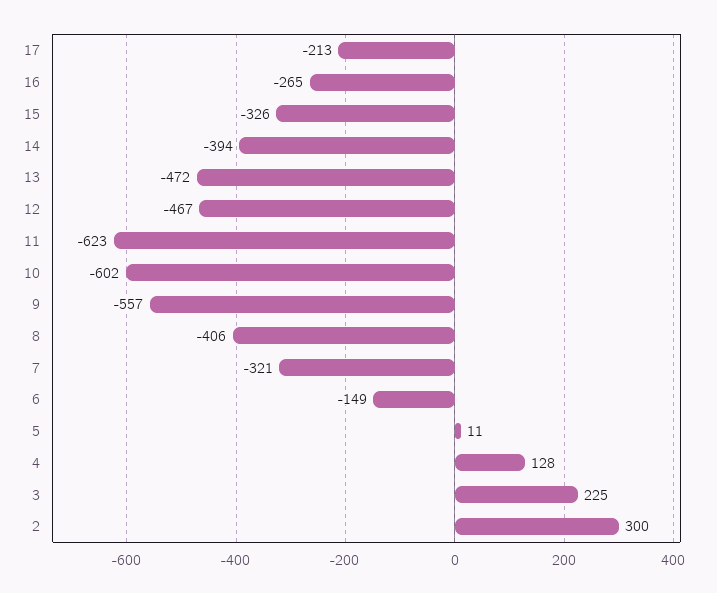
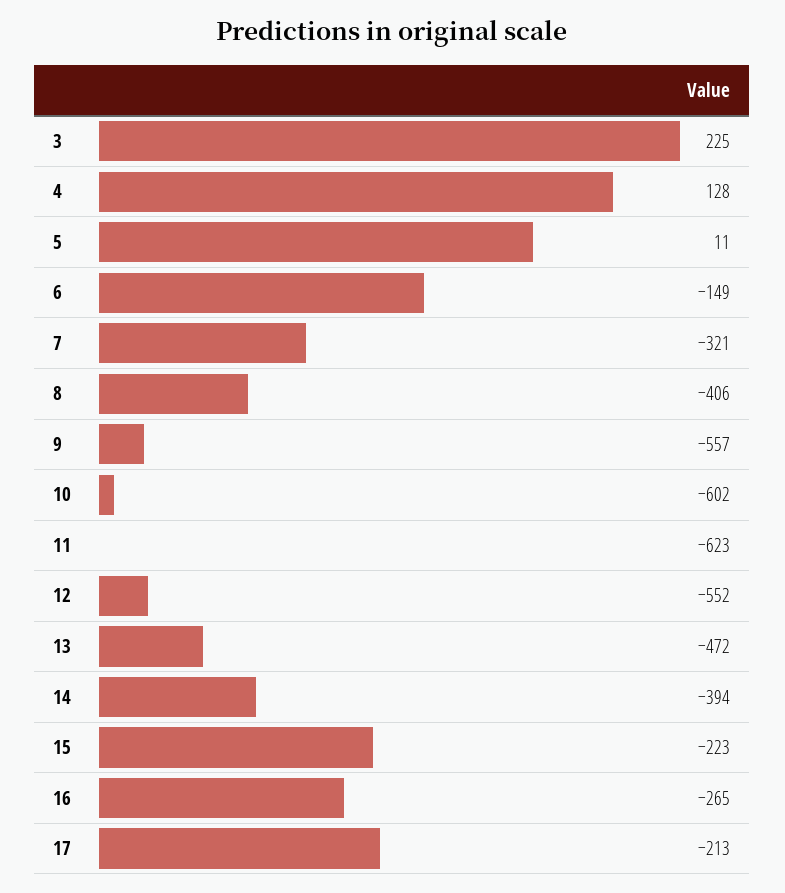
  {
    "17": -213,
    "16": -265,
-   "15": -326,
+   "15": -223,
    "14": -394,
    "13": -472,
-   "12": -467,
+   "12": -552,
    "11": -623,
    "10": -602,
    "9": -557,
    "8": -406,
    "7": -321,
    "6": -149,
    "5": 11,
    "4": 128,
-   "3": 225,
+   "3": 225
-   "2": 300
  }

